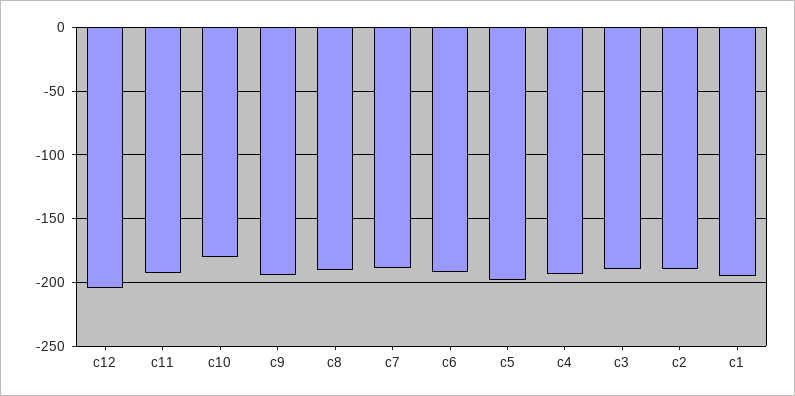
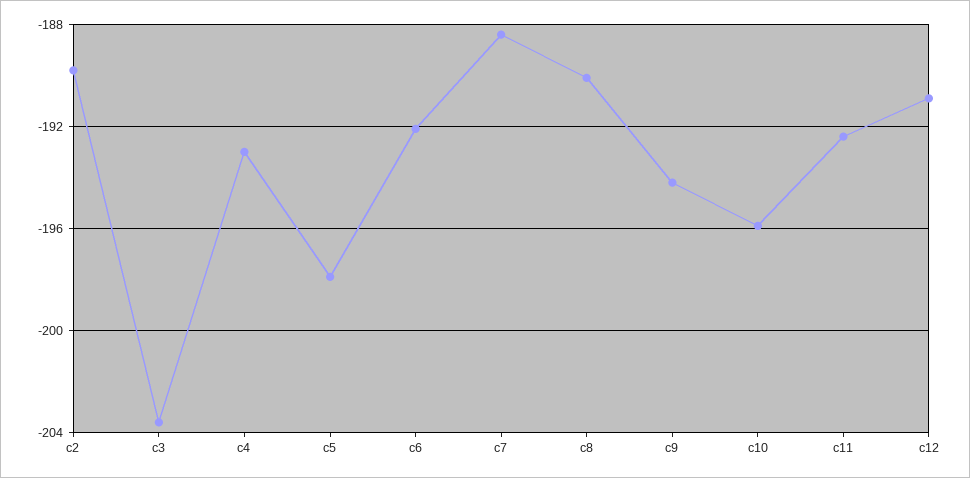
  {
-   "c12": -205,
+   "c12": -191,
    "c11": -192.5,
-   "c10": -180,
+   "c10": -196,
    "c9": -194,
    "c8": -190,
    "c7": -188.5,
    "c6": -192,
    "c5": -198,
    "c4": -193,
-   "c3": -190,
+   "c3": -203.5,
-   "c2": -190,
+   "c2": -190
-   "c1": -195
  }

